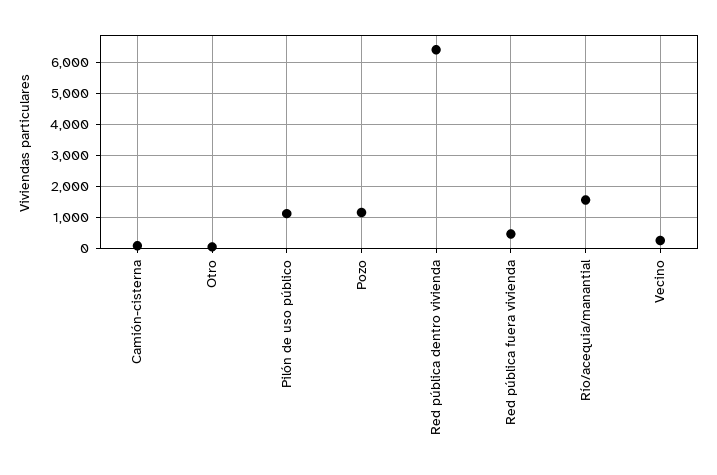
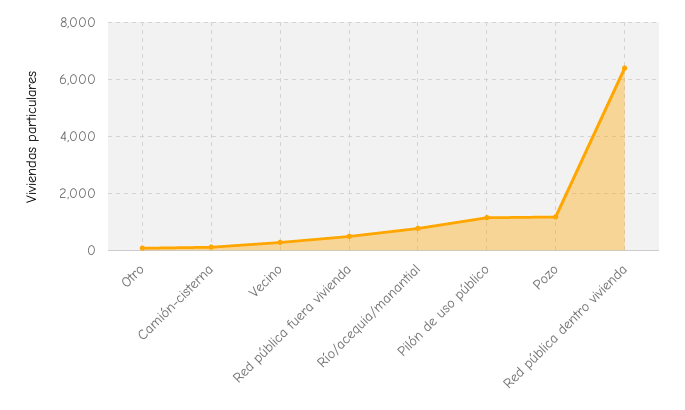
  {
    "Camión-cisterna": 200,
    "Otro": 0,
    "Pilón de uso público": 1200,
    "Pozo": 1200,
    "Red pública dentro vivienda": 6400,
    "Red pública fuera vivienda": 400,
-   "Río/acequia/manantial": 1600,
+   "Río/acequia/manantial": 750,
    "Vecino": 200
  }

